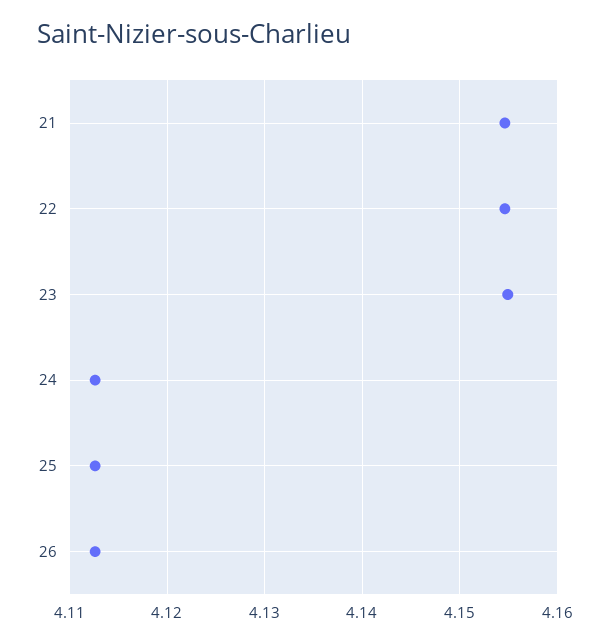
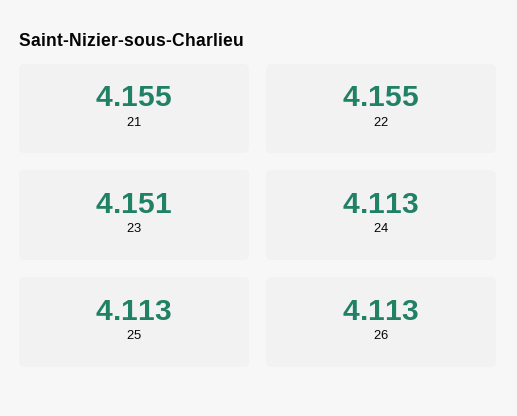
  {
    "21": 4.155,
    "22": 4.155,
-   "23": 4.155,
+   "23": 4.151,
    "24": 4.113,
    "25": 4.113,
    "26": 4.113
  }

